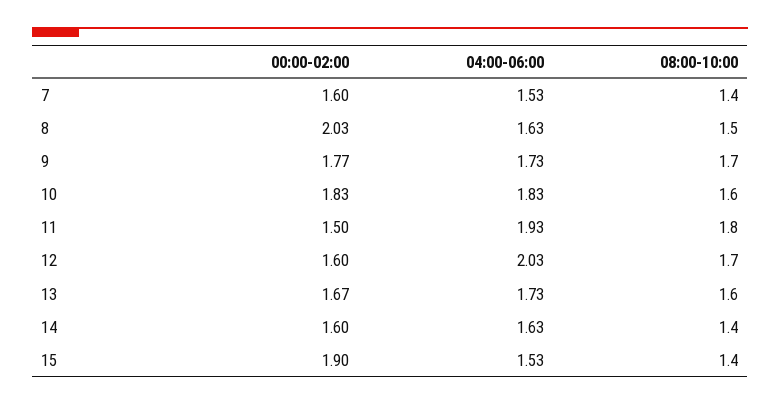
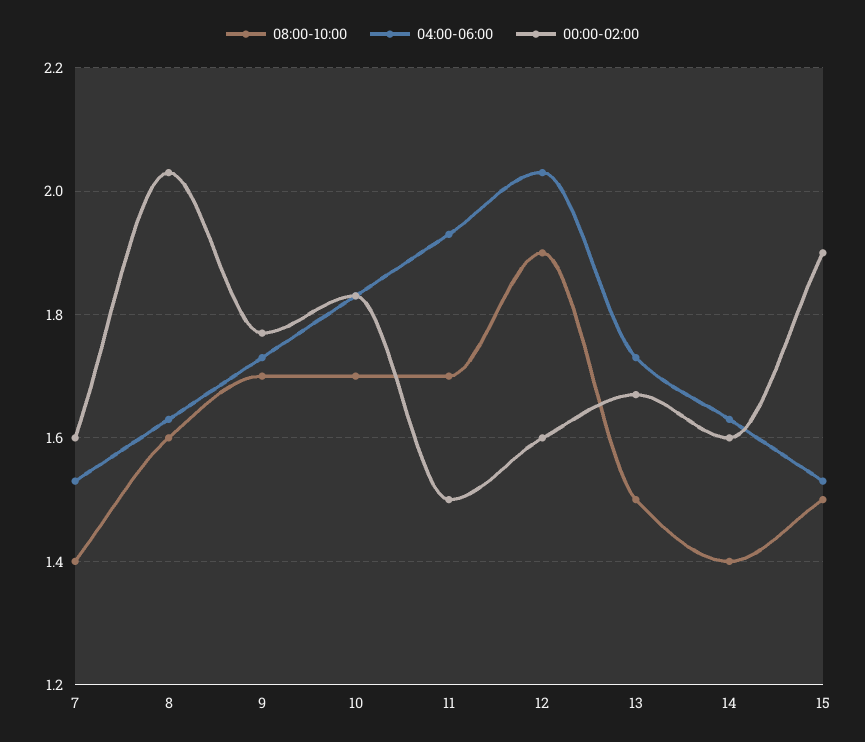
  {
    "00:00-02:00": {
      "7": 1.6,
      "8": 2.03,
      "9": 1.77,
      "10": 1.83,
      "11": 1.5,
      "12": 1.6,
      "13": 1.67,
      "14": 1.6,
      "15": 1.9
    },
    "04:00-06:00": {
      "7": 1.53,
      "8": 1.63,
      "9": 1.73,
      "10": 1.83,
      "11": 1.93,
      "12": 2.03,
      "13": 1.73,
      "14": 1.63,
      "15": 1.53
    },
    "08:00-10:00": {
      "7": 1.4,
-     "8": 1.5,
+     "8": 1.6,
      "9": 1.7,
-     "10": 1.6,
+     "10": 1.7,
-     "11": 1.8,
+     "11": 1.7,
-     "12": 1.7,
+     "12": 1.9,
-     "13": 1.6,
+     "13": 1.5,
      "14": 1.4,
-     "15": 1.4
+     "15": 1.5
    }
  }

